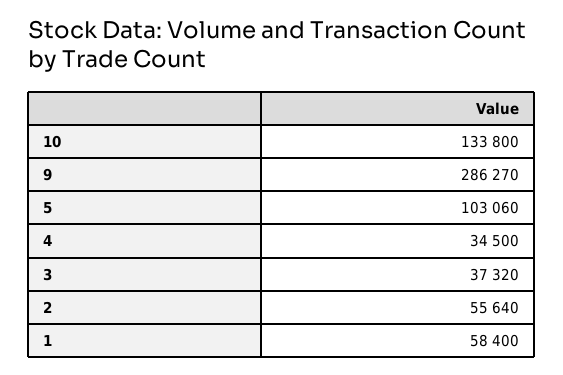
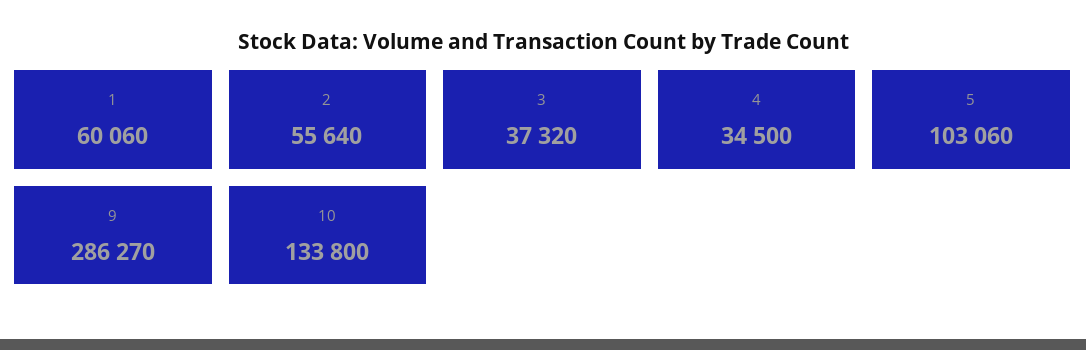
  {
    "10": 133800,
    "9": 286270,
    "5": 103060,
    "4": 34500,
    "3": 37320,
    "2": 55640,
-   "1": 58400
+   "1": 60060
  }

